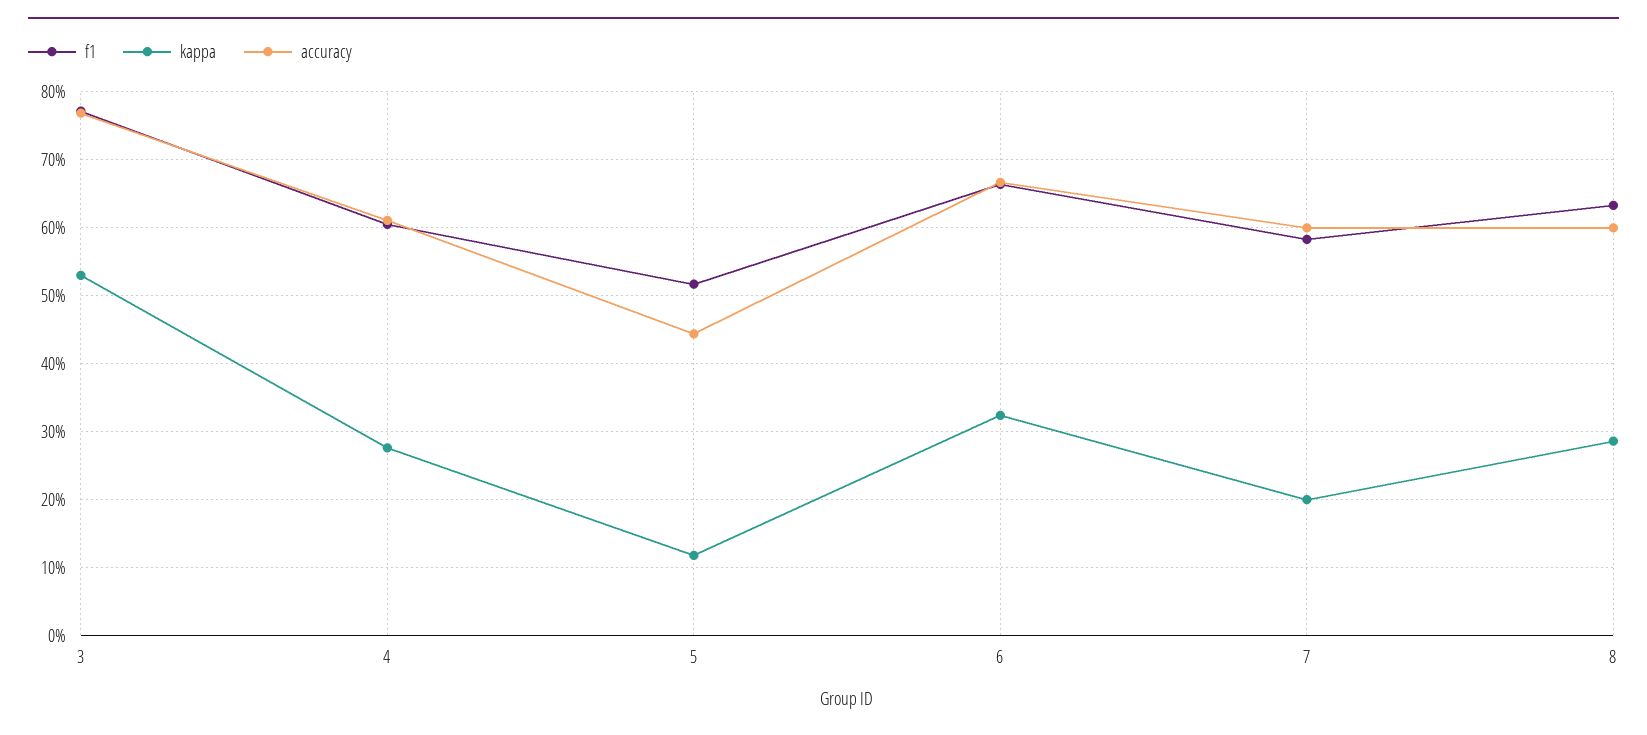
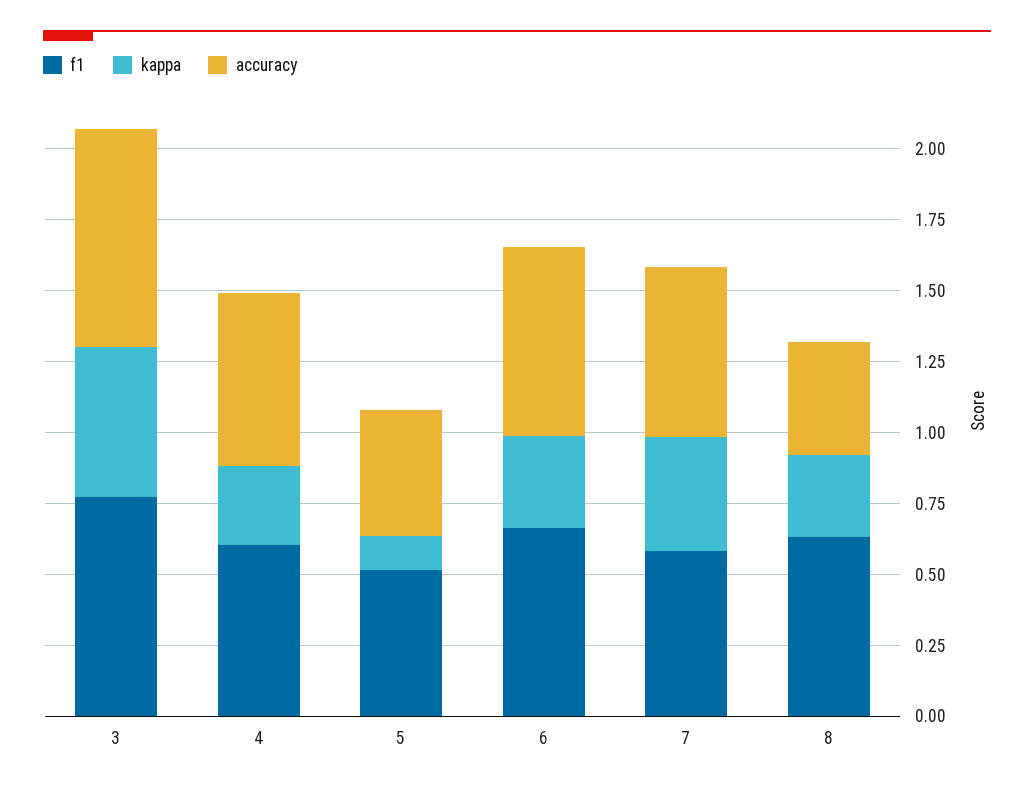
  {
    "f1": {
      "3": 0.77,
      "4": 0.61,
      "5": 0.52,
      "6": 0.66,
      "7": 0.58,
      "8": 0.63
    },
    "kappa": {
      "3": 0.53,
      "4": 0.28,
      "5": 0.12,
      "6": 0.32,
-     "7": 0.2,
+     "7": 0.4,
      "8": 0.29
    },
    "accuracy": {
      "3": 0.77,
      "4": 0.61,
      "5": 0.44,
      "6": 0.67,
      "7": 0.6,
-     "8": 0.6
+     "8": 0.4
    }
  }

